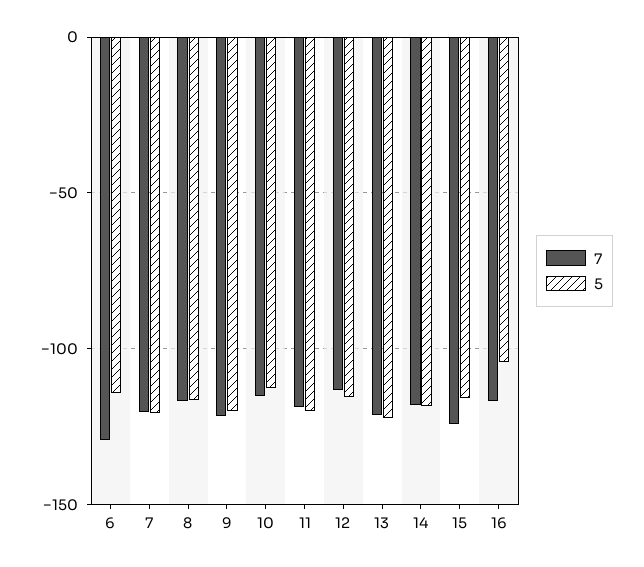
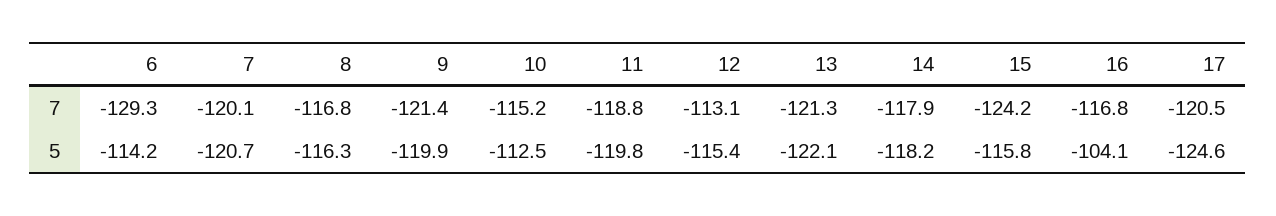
  {
    "7": {
      "6": -129.3,
      "7": -120.1,
      "8": -116.8,
      "9": -121.4,
      "10": -115.2,
      "11": -118.8,
      "12": -113.1,
      "13": -121.3,
      "14": -117.9,
      "15": -124.2,
-     "16": -116.8
+     "16": -116.8,
+     "17": -120.5
    },
    "5": {
      "6": -114.2,
      "7": -120.7,
      "8": -116.3,
      "9": -119.9,
      "10": -112.5,
      "11": -119.8,
      "12": -115.4,
      "13": -122.1,
      "14": -118.2,
      "15": -115.8,
-     "16": -104.1
+     "16": -104.1,
+     "17": -124.6
    }
  }

